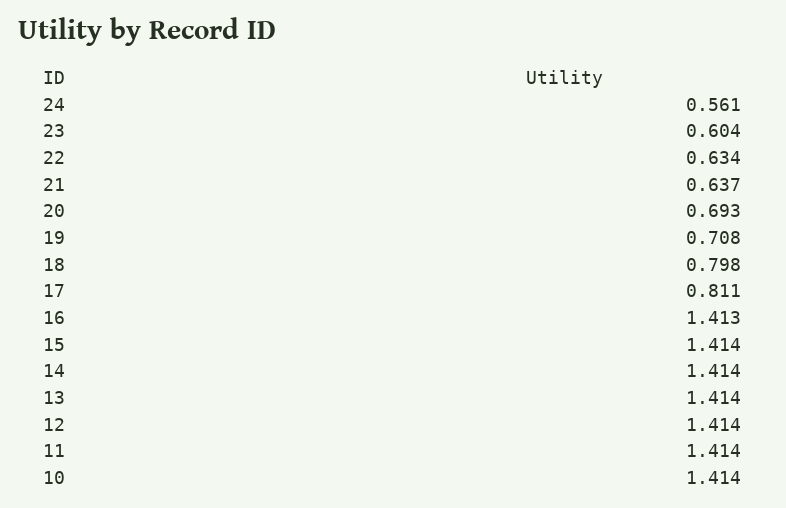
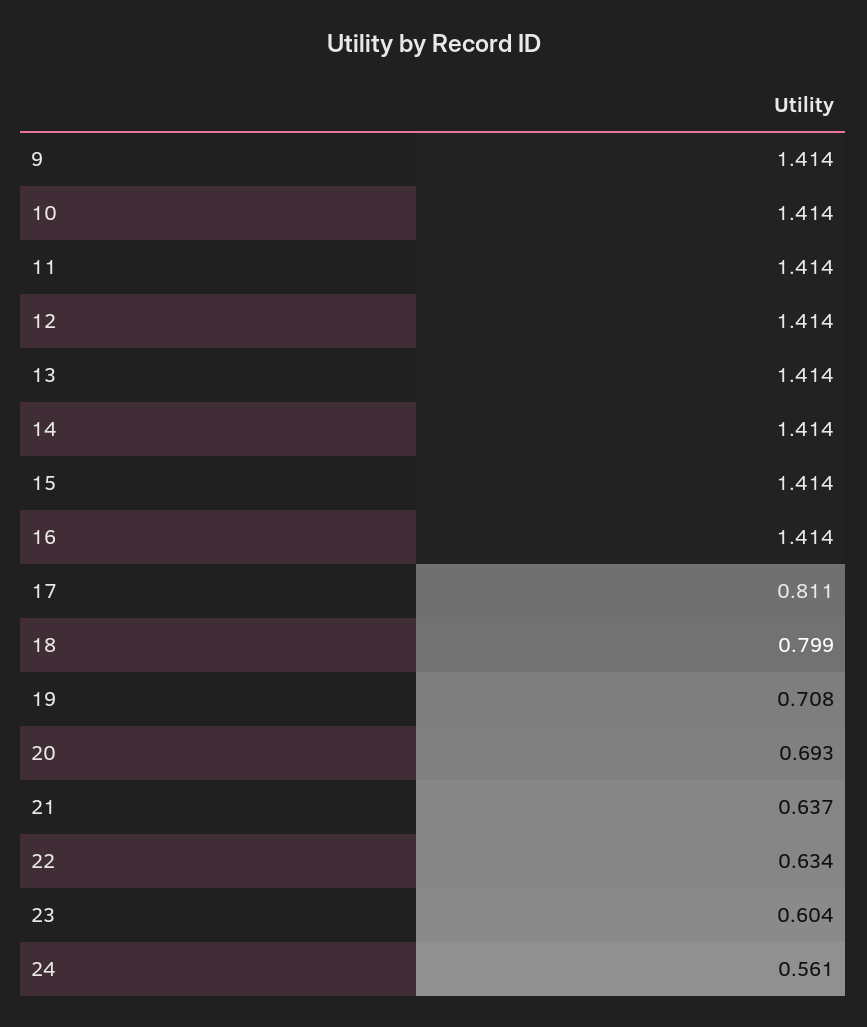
  {
    "24": 0.561,
    "23": 0.604,
    "22": 0.634,
    "21": 0.637,
    "20": 0.693,
    "19": 0.708,
-   "18": 0.798,
+   "18": 0.799,
    "17": 0.811,
-   "16": 1.413,
+   "16": 1.414,
    "15": 1.414,
    "14": 1.414,
    "13": 1.414,
    "12": 1.414,
    "11": 1.414,
-   "10": 1.414
+   "10": 1.414,
+   "9": 1.414
  }

